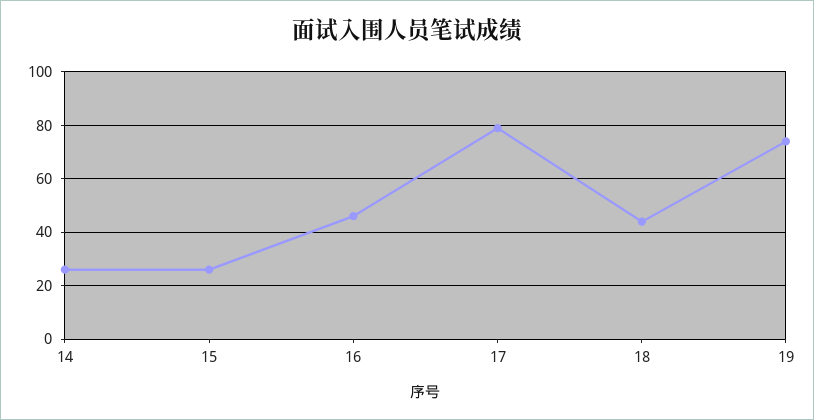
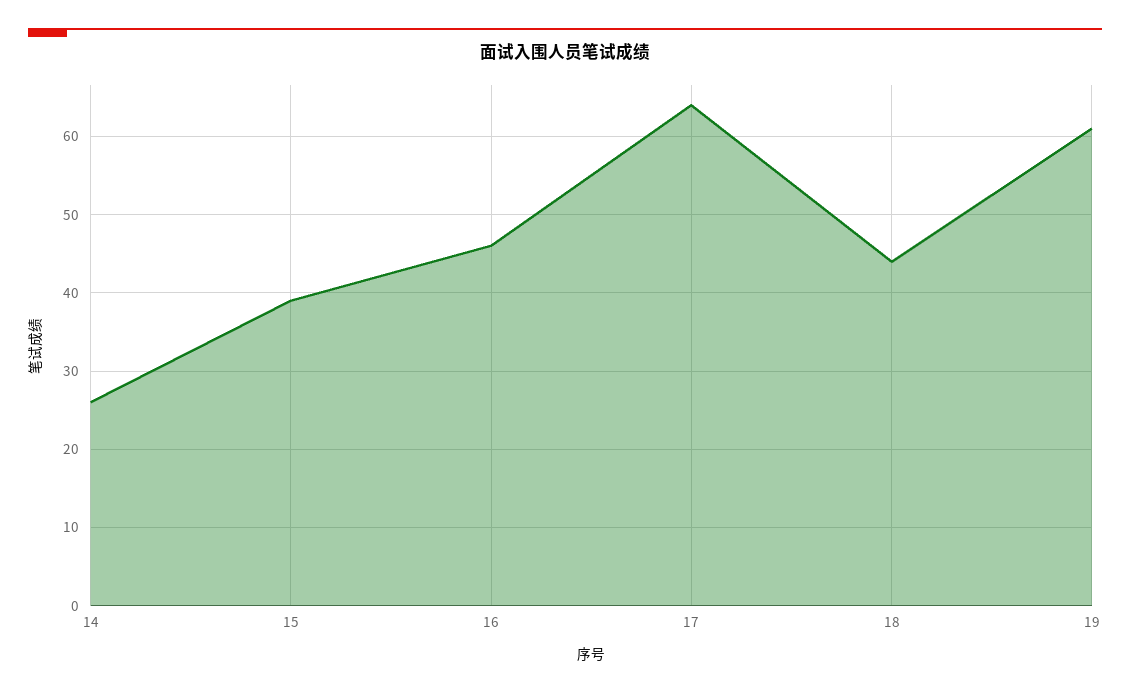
  {
    "14": 26,
-   "15": 25,
+   "15": 39,
    "16": 46,
-   "17": 80,
+   "17": 64,
    "18": 44,
-   "19": 75
+   "19": 61
  }

